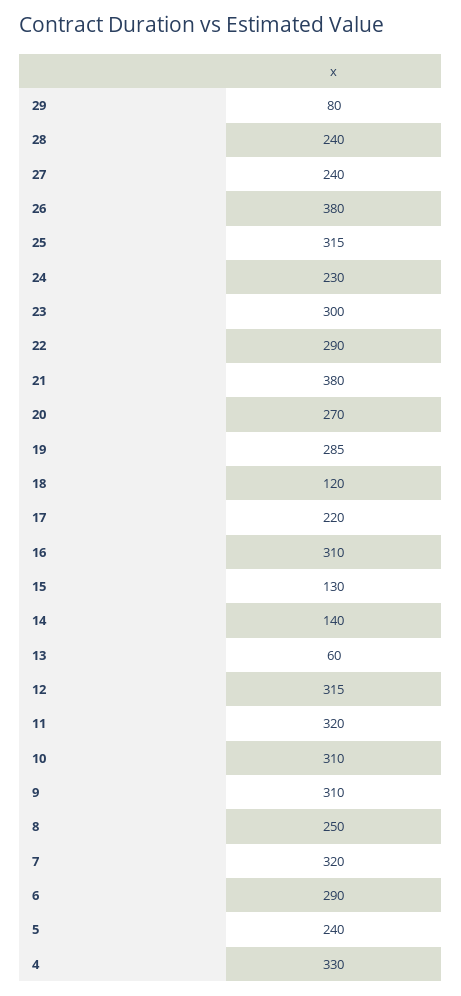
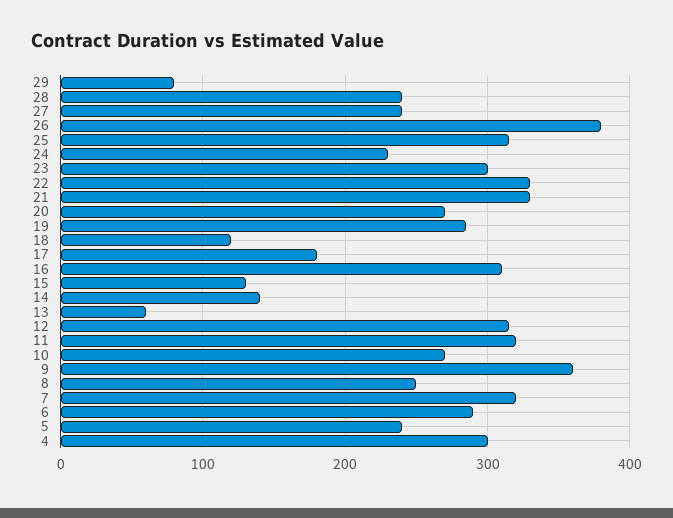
  {
    "29": 80,
    "28": 240,
    "27": 240,
    "26": 380,
    "25": 315,
    "24": 230,
    "23": 300,
-   "22": 290,
+   "22": 330,
-   "21": 380,
+   "21": 330,
    "20": 270,
    "19": 285,
    "18": 120,
-   "17": 220,
+   "17": 180,
    "16": 310,
    "15": 130,
    "14": 140,
    "13": 60,
    "12": 315,
    "11": 320,
-   "10": 310,
+   "10": 270,
-   "9": 310,
+   "9": 360,
    "8": 250,
    "7": 320,
    "6": 290,
    "5": 240,
-   "4": 330
+   "4": 300
  }

